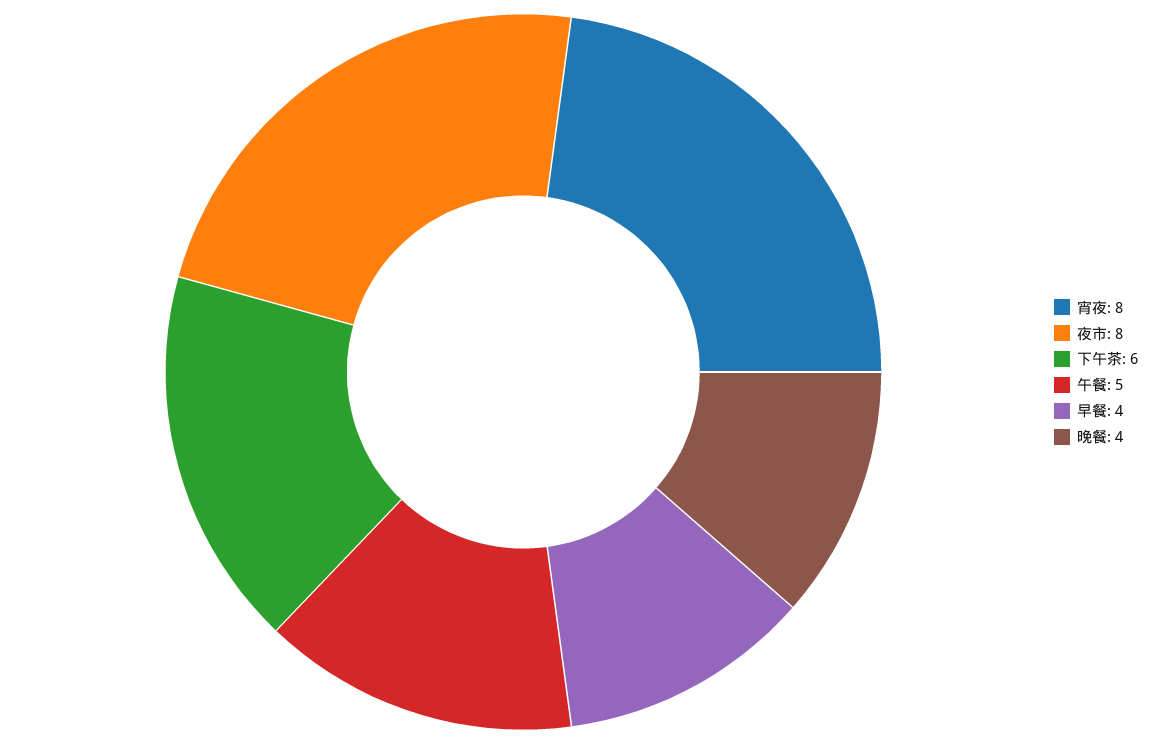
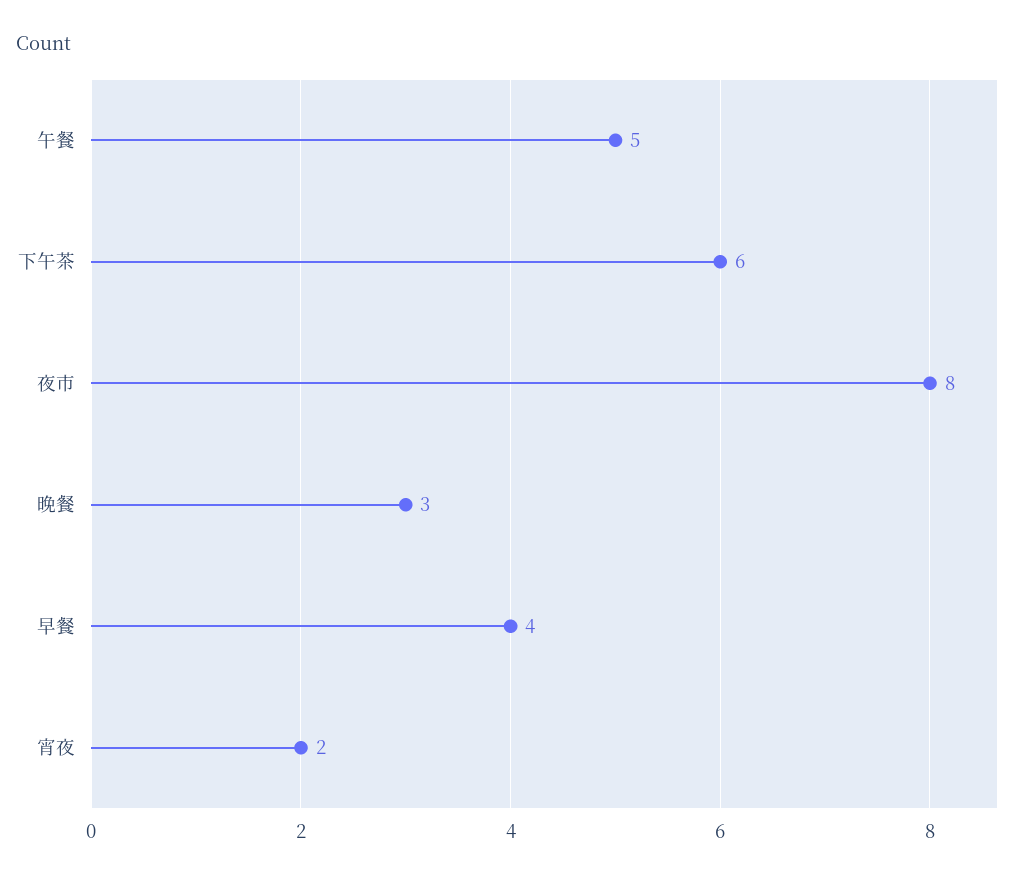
  {
-   "宵夜": 8,
+   "宵夜": 2,
    "夜市": 8,
    "下午茶": 6,
    "午餐": 5,
    "早餐": 4,
-   "晚餐": 4
+   "晚餐": 3
  }

